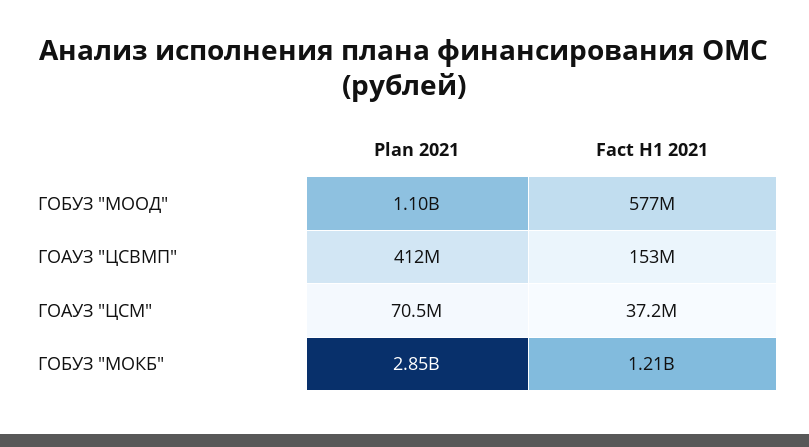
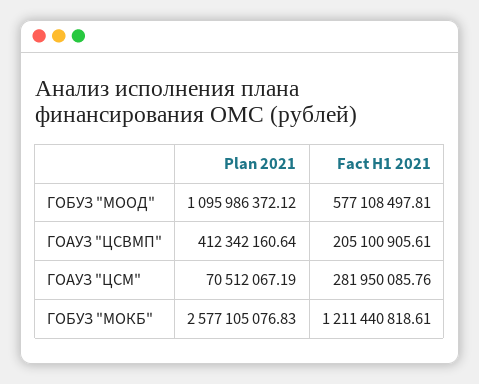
  {
    "Plan 2021": {
      "ГОБУЗ \"МООД\"": 1095986372.12,
      "ГОАУЗ \"ЦСВМП\"": 412342160.64,
      "ГОАУЗ \"ЦСМ\"": 70512067.19,
-     "ГОБУЗ \"МОКБ\"": 2850000000
+     "ГОБУЗ \"МОКБ\"": 2577105076.83
    },
    "Fact H1 2021": {
      "ГОБУЗ \"МООД\"": 577108497.81,
-     "ГОАУЗ \"ЦСВМП\"": 153000000,
+     "ГОАУЗ \"ЦСВМП\"": 205100905.61,
-     "ГОАУЗ \"ЦСМ\"": 37200000,
+     "ГОАУЗ \"ЦСМ\"": 281950085.76,
      "ГОБУЗ \"МОКБ\"": 1211440818.61
    }
  }

